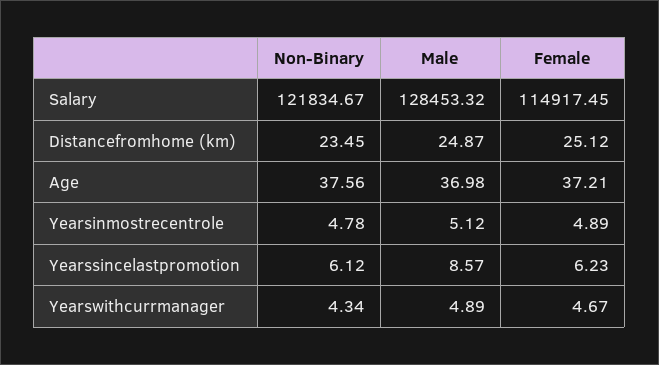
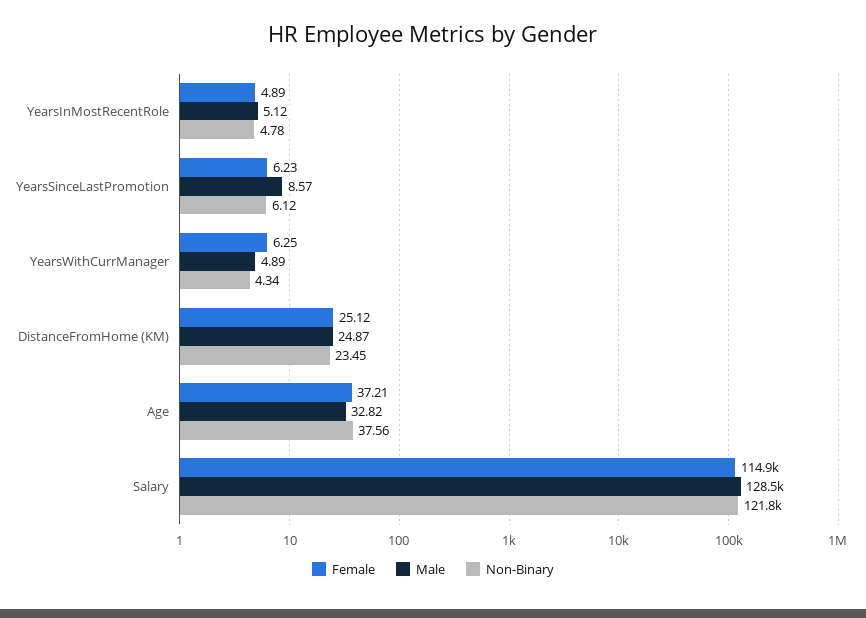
  {
    "Non-Binary": {
      "Salary": 121834.67,
      "Distancefromhome (km)": 23.45,
      "Age": 37.56,
      "Yearsinmostrecentrole": 4.78,
      "Yearssincelastpromotion": 6.12,
      "Yearswithcurrmanager": 4.34
    },
    "Male": {
      "Salary": 128453.32,
      "Distancefromhome (km)": 24.87,
-     "Age": 36.98,
+     "Age": 32.82,
      "Yearsinmostrecentrole": 5.12,
      "Yearssincelastpromotion": 8.57,
      "Yearswithcurrmanager": 4.89
    },
    "Female": {
      "Salary": 114917.45,
      "Distancefromhome (km)": 25.12,
      "Age": 37.21,
      "Yearsinmostrecentrole": 4.89,
      "Yearssincelastpromotion": 6.23,
-     "Yearswithcurrmanager": 4.67
+     "Yearswithcurrmanager": 6.25
    }
  }

